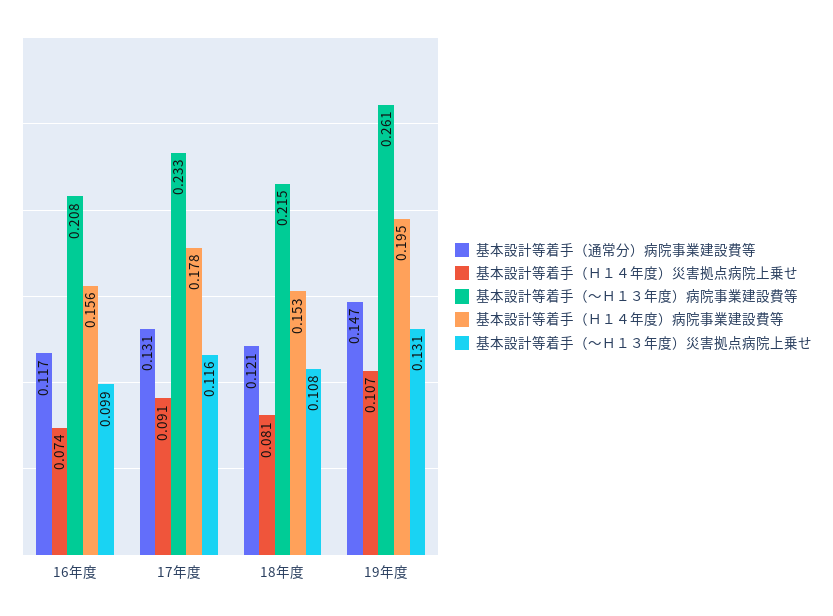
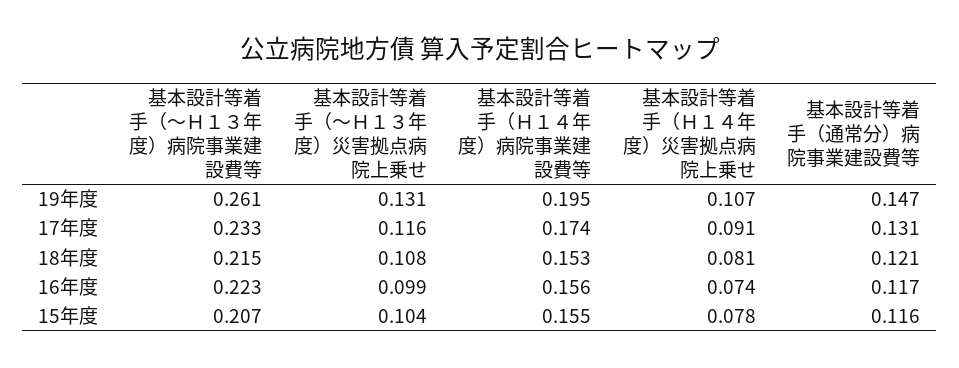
  {
    "基本設計等着手（通常分）病院事業建設費等": {
      "16年度": 0.117,
      "17年度": 0.131,
      "18年度": 0.121,
-     "19年度": 0.147
+     "19年度": 0.147,
+     "15年度": 0.116
    },
    "基本設計等着手（Ｈ１４年度）災害拠点病院上乗せ": {
      "16年度": 0.074,
      "17年度": 0.091,
      "18年度": 0.081,
-     "19年度": 0.107
+     "19年度": 0.107,
+     "15年度": 0.078
    },
    "基本設計等着手（～Ｈ１３年度）病院事業建設費等": {
-     "16年度": 0.208,
+     "16年度": 0.223,
      "17年度": 0.233,
      "18年度": 0.215,
-     "19年度": 0.261
+     "19年度": 0.261,
+     "15年度": 0.207
    },
    "基本設計等着手（Ｈ１４年度）病院事業建設費等": {
      "16年度": 0.156,
-     "17年度": 0.178,
+     "17年度": 0.174,
      "18年度": 0.153,
-     "19年度": 0.195
+     "19年度": 0.195,
+     "15年度": 0.155
    },
    "基本設計等着手（～Ｈ１３年度）災害拠点病院上乗せ": {
      "16年度": 0.099,
      "17年度": 0.116,
      "18年度": 0.108,
-     "19年度": 0.131
+     "19年度": 0.131,
+     "15年度": 0.104
    }
  }

